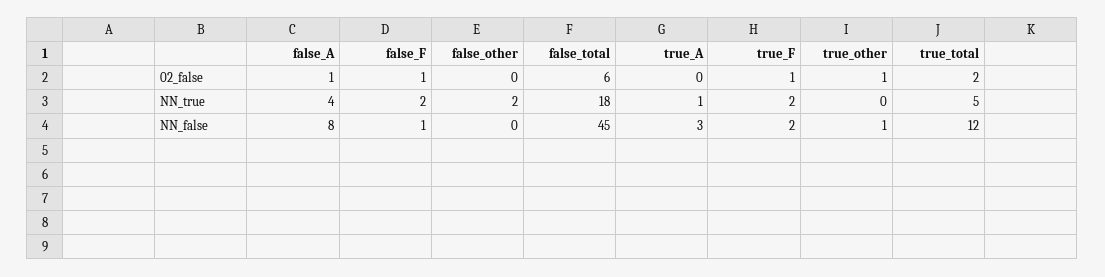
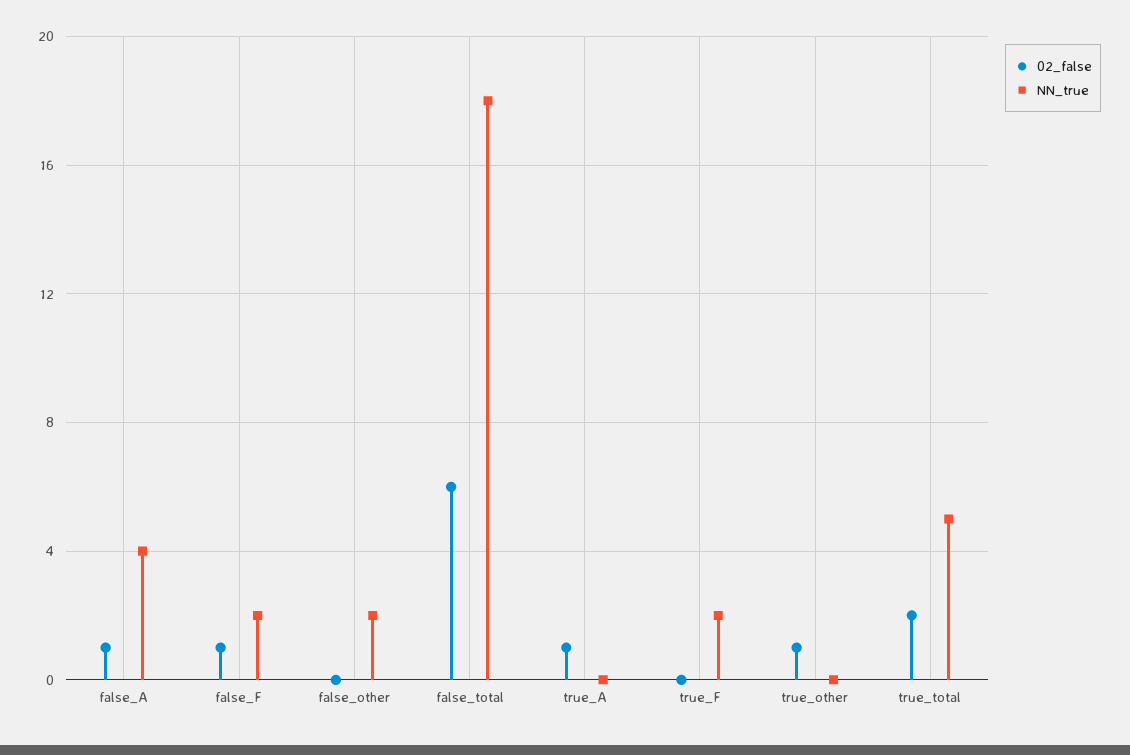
  {
    "02_false": {
      "false_A": 1,
      "false_F": 1,
      "false_other": 0,
      "false_total": 6,
-     "true_A": 0,
+     "true_A": 1,
-     "true_F": 1,
+     "true_F": 0,
      "true_other": 1,
      "true_total": 2
    },
    "NN_true": {
      "false_A": 4,
      "false_F": 2,
      "false_other": 2,
      "false_total": 18,
-     "true_A": 1,
+     "true_A": 0,
      "true_F": 2,
      "true_other": 0,
      "true_total": 5
-   },
+   }
-   "NN_false": {
-     "false_A": 8,
-     "false_F": 1,
-     "false_other": 0,
-     "false_total": 45,
-     "true_A": 3,
-     "true_F": 2,
-     "true_other": 1,
-     "true_total": 12
-   }
  }

